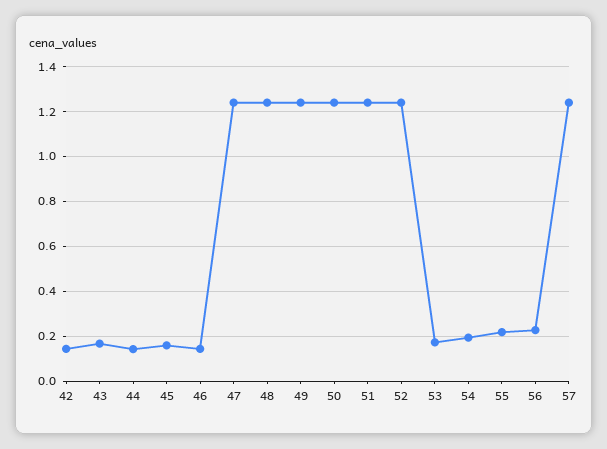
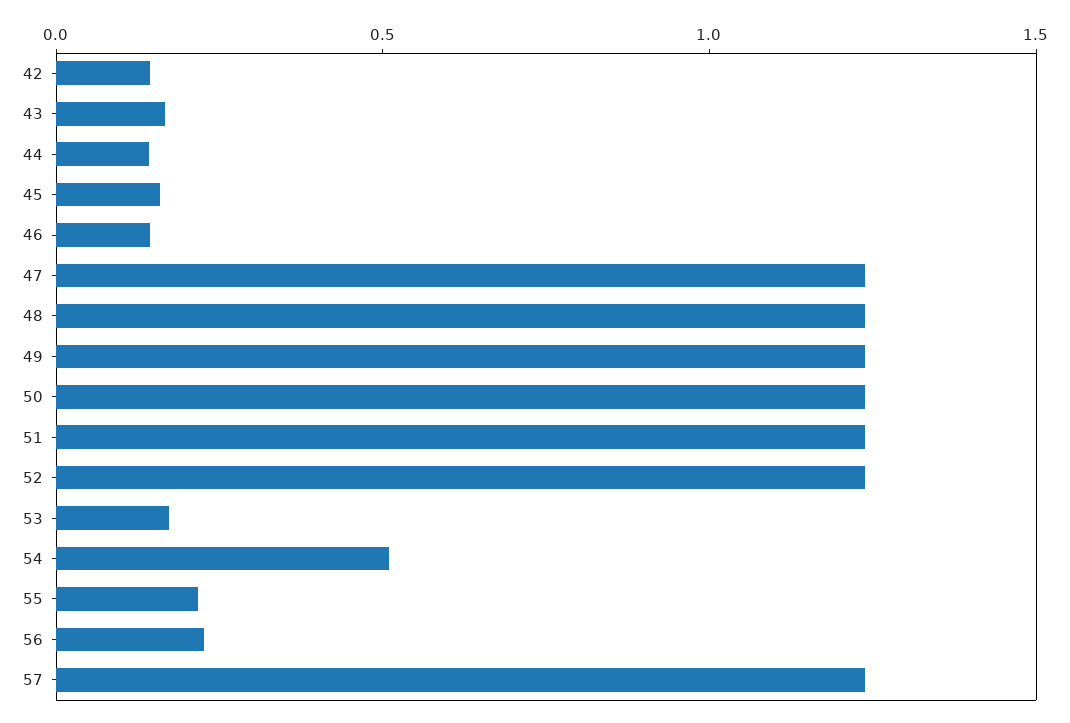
  {
    "42": 0.15,
    "43": 0.15,
    "44": 0.15,
    "45": 0.15,
    "46": 0.15,
    "47": 1.25,
    "48": 1.25,
    "49": 1.25,
    "50": 1.25,
    "51": 1.25,
    "52": 1.25,
    "53": 0.15,
-   "54": 0.2,
+   "54": 0.5,
    "55": 0.2,
    "56": 0.25,
    "57": 1.25
  }

